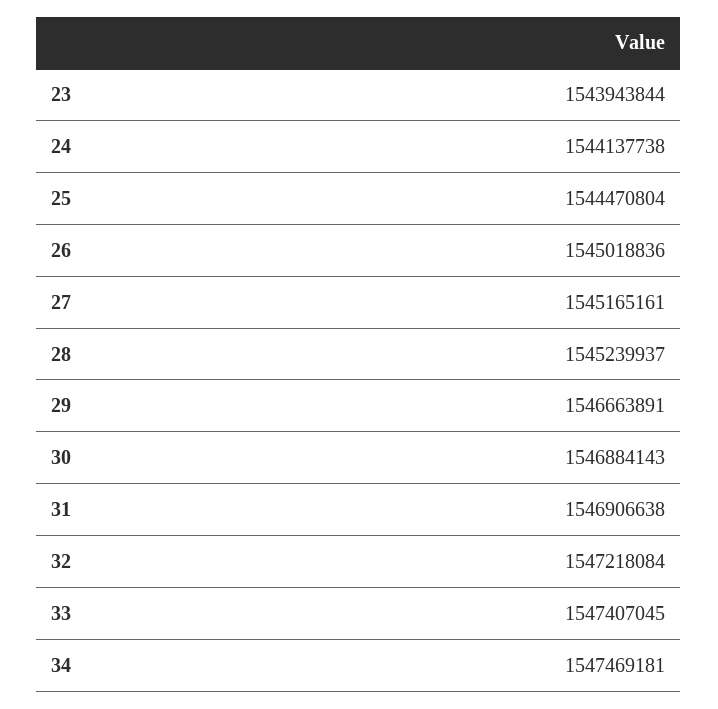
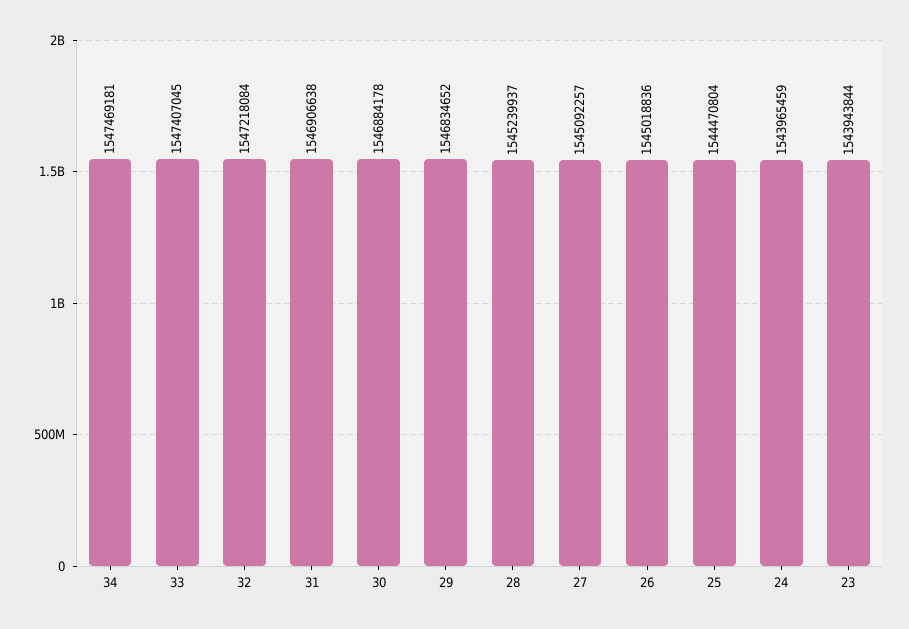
  {
    "23": 1543943844,
-   "24": 1544137738,
+   "24": 1543965459,
    "25": 1544470804,
    "26": 1545018836,
-   "27": 1545165161,
+   "27": 1545092257,
    "28": 1545239937,
-   "29": 1546663891,
+   "29": 1546834652,
-   "30": 1546884143,
+   "30": 1546884178,
    "31": 1546906638,
    "32": 1547218084,
    "33": 1547407045,
    "34": 1547469181
  }

